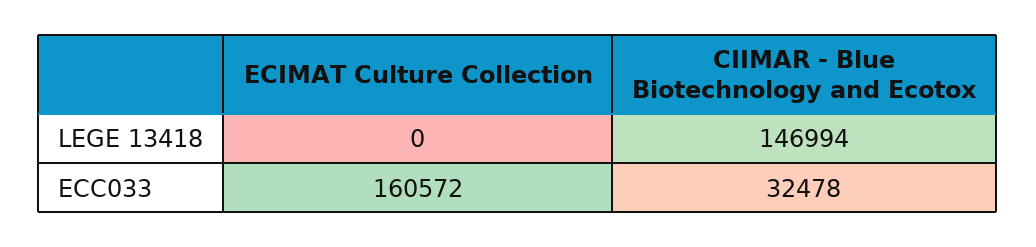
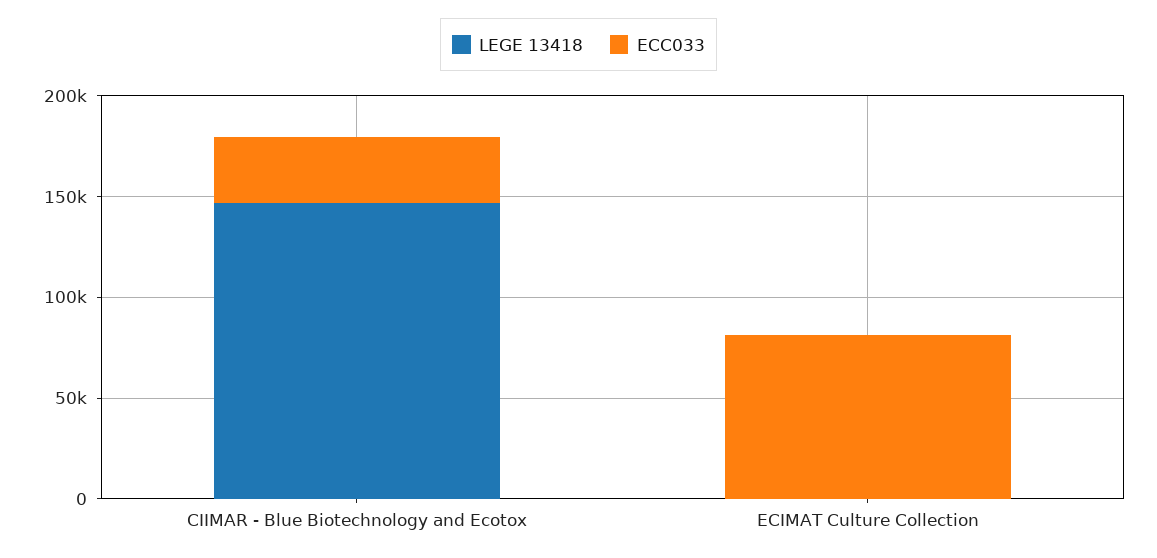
  {
    "LEGE 13418": {
      "ECIMAT Culture Collection": 0,
      "CIIMAR - Blue Biotechnology and Ecotox": 146994
    },
    "ECC033": {
-     "ECIMAT Culture Collection": 160572,
+     "ECIMAT Culture Collection": 80000,
      "CIIMAR - Blue Biotechnology and Ecotox": 32478
    }
  }

